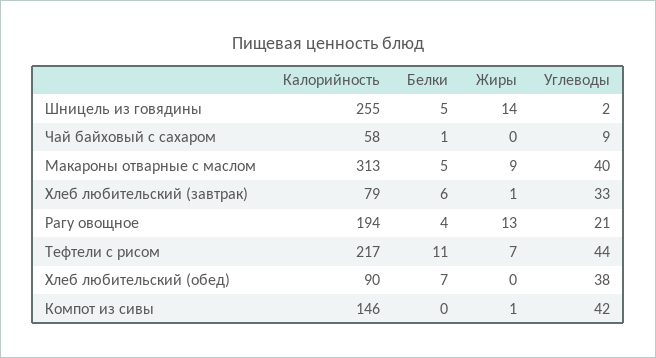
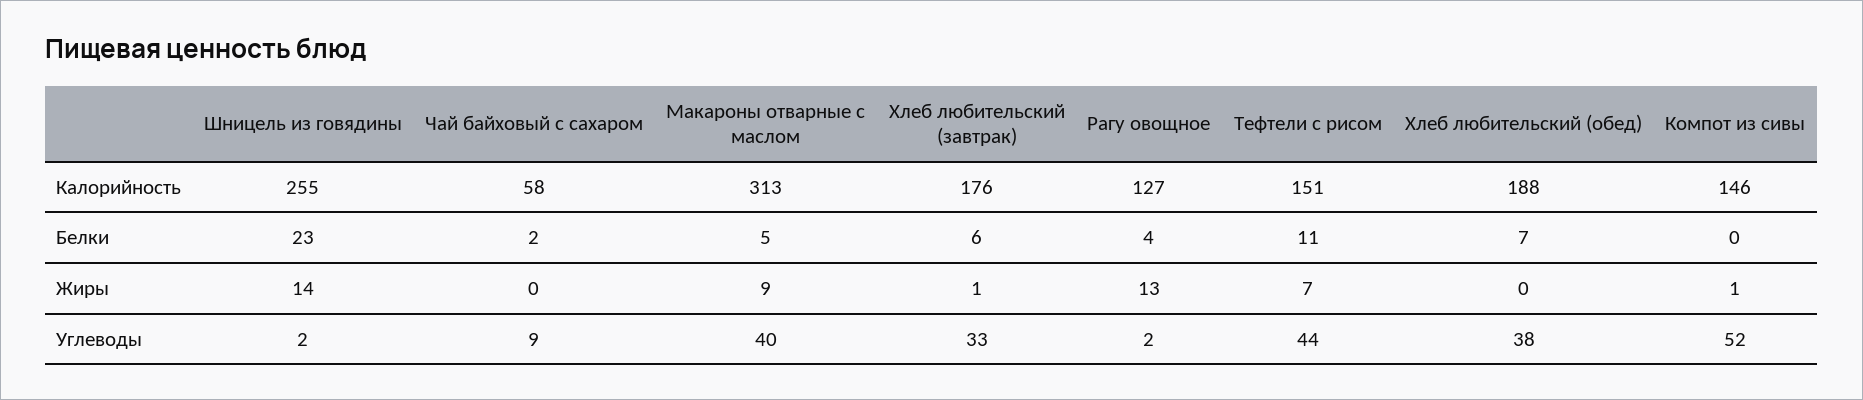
  {
    "Калорийность": {
      "Шницель из говядины": 255,
      "Чай байховый с сахаром": 58,
      "Макароны отварные с маслом": 313,
-     "Хлеб любительский (завтрак)": 79,
+     "Хлеб любительский (завтрак)": 176,
-     "Рагу овощное": 194,
+     "Рагу овощное": 127,
-     "Тефтели с рисом": 217,
+     "Тефтели с рисом": 151,
-     "Хлеб любительский (обед)": 90,
+     "Хлеб любительский (обед)": 188,
      "Компот из сивы": 146
    },
    "Белки": {
-     "Шницель из говядины": 5,
+     "Шницель из говядины": 23,
-     "Чай байховый с сахаром": 1,
+     "Чай байховый с сахаром": 2,
      "Макароны отварные с маслом": 5,
      "Хлеб любительский (завтрак)": 6,
      "Рагу овощное": 4,
      "Тефтели с рисом": 11,
      "Хлеб любительский (обед)": 7,
      "Компот из сивы": 0
    },
    "Жиры": {
      "Шницель из говядины": 14,
      "Чай байховый с сахаром": 0,
      "Макароны отварные с маслом": 9,
      "Хлеб любительский (завтрак)": 1,
      "Рагу овощное": 13,
      "Тефтели с рисом": 7,
      "Хлеб любительский (обед)": 0,
      "Компот из сивы": 1
    },
    "Углеводы": {
      "Шницель из говядины": 2,
      "Чай байховый с сахаром": 9,
      "Макароны отварные с маслом": 40,
      "Хлеб любительский (завтрак)": 33,
-     "Рагу овощное": 21,
+     "Рагу овощное": 2,
      "Тефтели с рисом": 44,
      "Хлеб любительский (обед)": 38,
-     "Компот из сивы": 42
+     "Компот из сивы": 52
    }
  }

